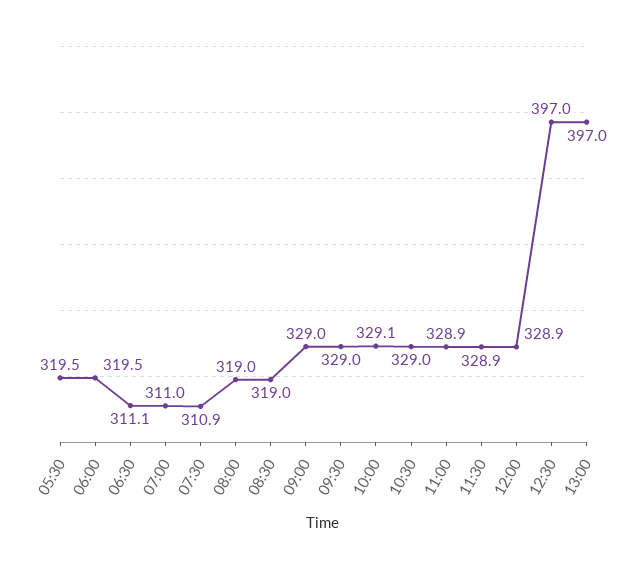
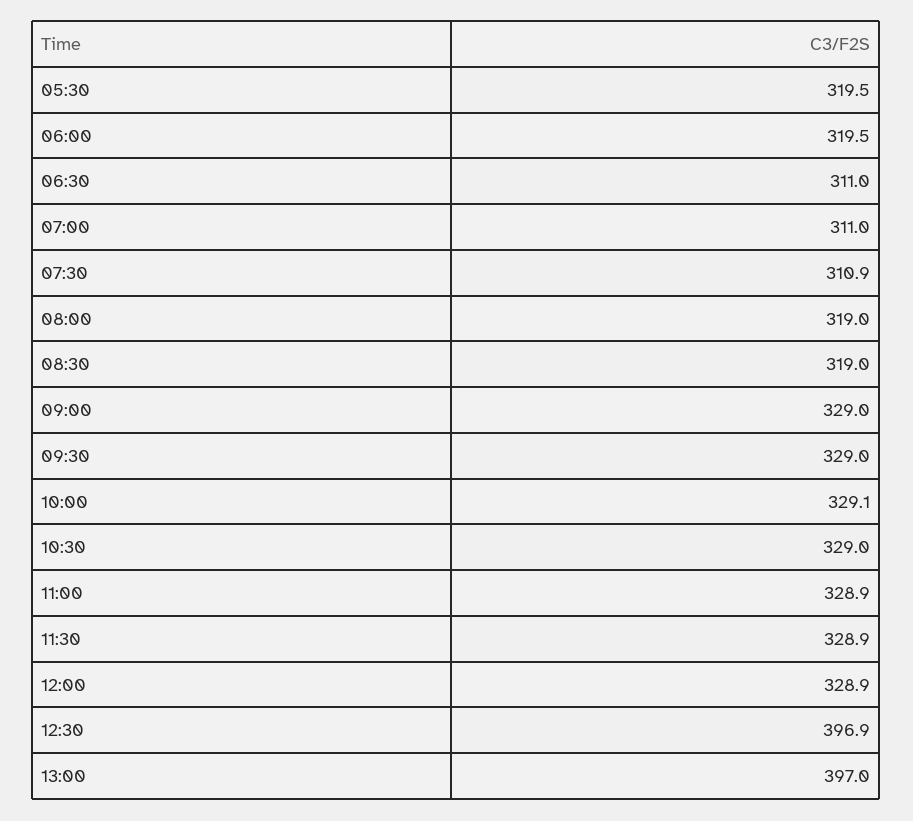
  {
    "05:30": 319.5,
    "06:00": 319.5,
-   "06:30": 311.1,
+   "06:30": 311,
    "07:00": 311,
    "07:30": 310.9,
    "08:00": 319,
    "08:30": 319,
    "09:00": 329,
    "09:30": 329,
    "10:00": 329.1,
    "10:30": 329,
    "11:00": 328.9,
    "11:30": 328.9,
    "12:00": 328.9,
-   "12:30": 397,
+   "12:30": 396.9,
    "13:00": 397
  }

